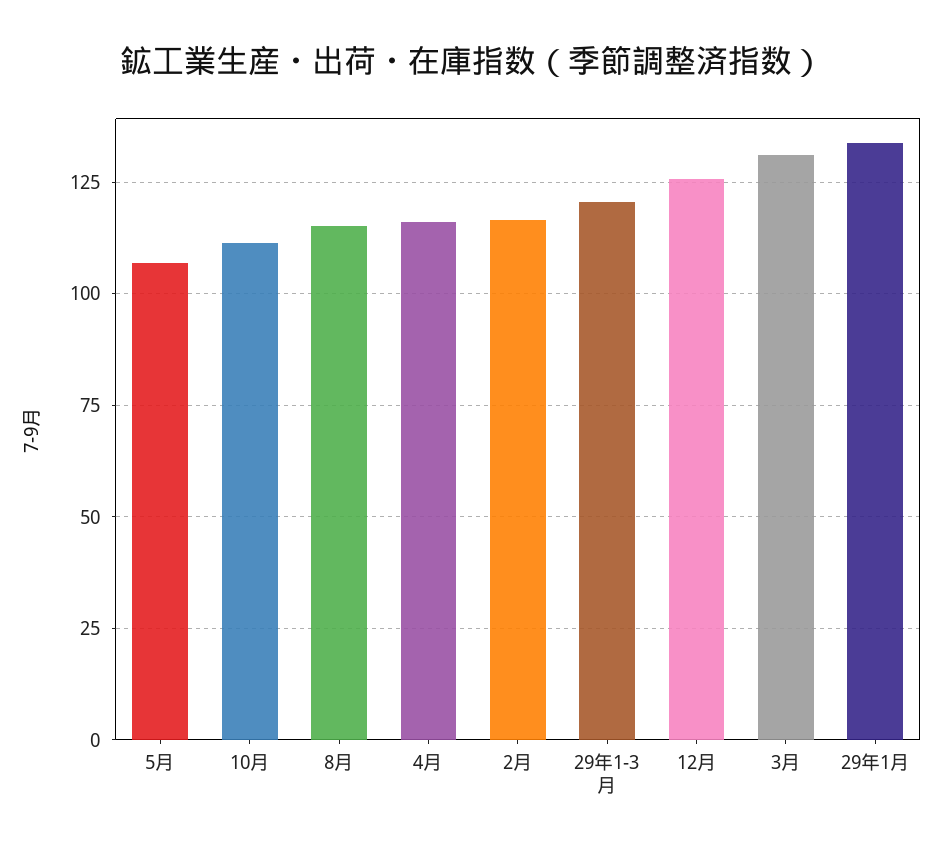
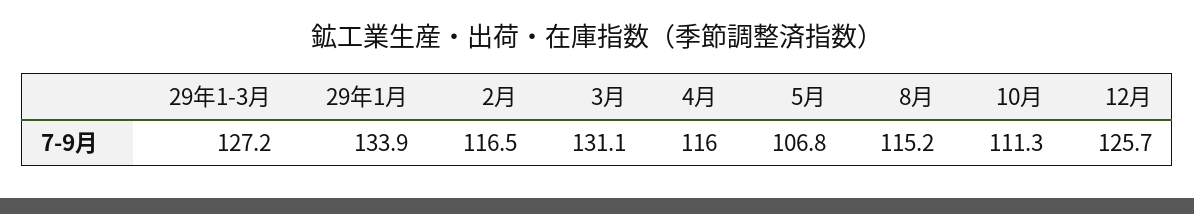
  {
    "5月": 106.8,
    "10月": 111.3,
    "8月": 115.2,
    "4月": 116,
    "2月": 116.5,
-   "29年1-3月": 120,
+   "29年1-3月": 127.2,
    "12月": 125.7,
    "3月": 131.1,
    "29年1月": 133.9
  }

